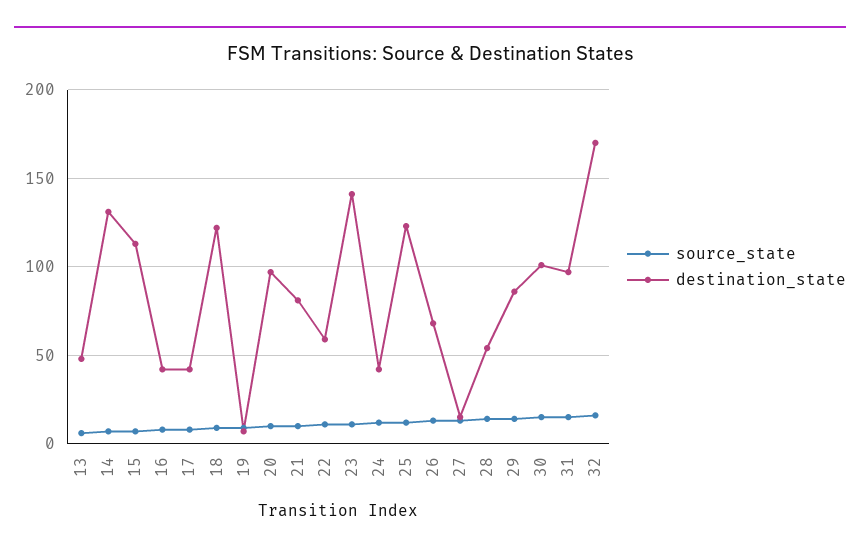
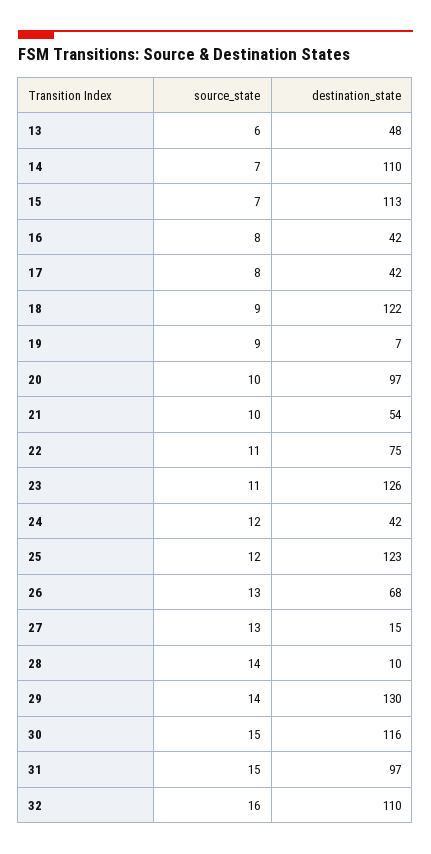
  {
    "source_state": {
      "13": 6,
      "14": 7,
      "15": 7,
      "16": 8,
      "17": 8,
      "18": 9,
      "19": 9,
      "20": 10,
      "21": 10,
      "22": 11,
      "23": 11,
      "24": 12,
      "25": 12,
      "26": 13,
      "27": 13,
      "28": 14,
      "29": 14,
      "30": 15,
      "31": 15,
      "32": 16
    },
    "destination_state": {
      "13": 48,
-     "14": 130,
+     "14": 110,
      "15": 113,
      "16": 42,
      "17": 42,
      "18": 122,
      "19": 7,
      "20": 97,
-     "21": 80,
+     "21": 54,
-     "22": 60,
+     "22": 75,
-     "23": 140,
+     "23": 126,
      "24": 42,
      "25": 123,
      "26": 68,
      "27": 15,
-     "28": 55,
+     "28": 10,
-     "29": 85,
+     "29": 130,
-     "30": 100,
+     "30": 116,
      "31": 97,
-     "32": 170
+     "32": 110
    }
  }

